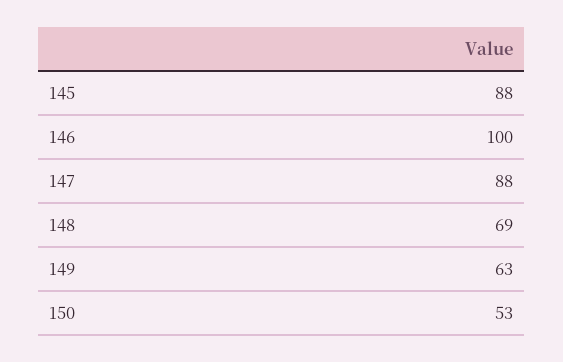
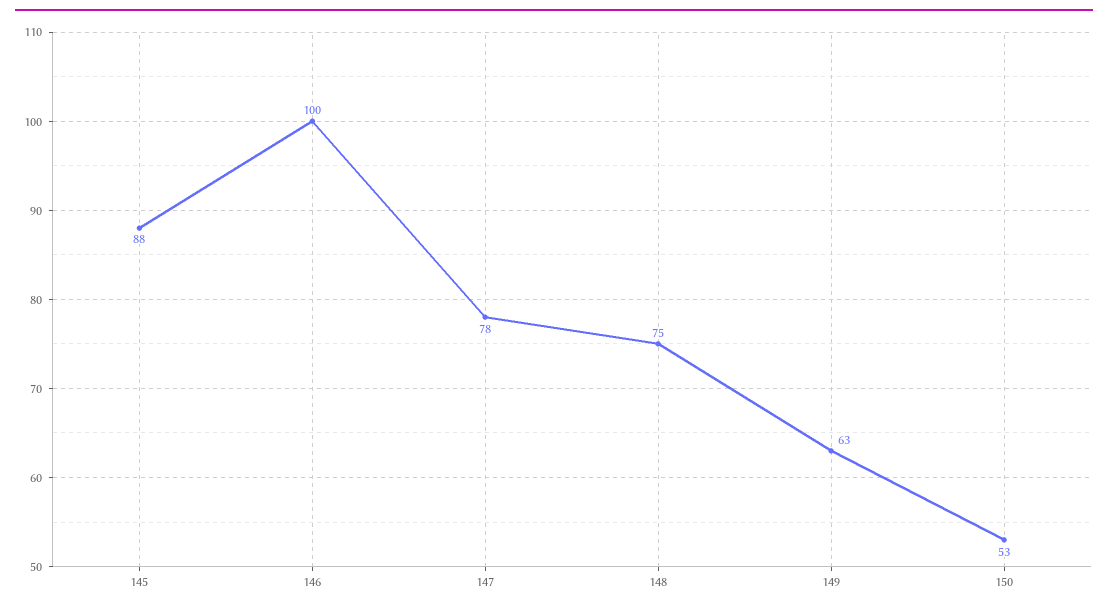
  {
    "145": 88,
    "146": 100,
-   "147": 88,
+   "147": 78,
-   "148": 69,
+   "148": 75,
    "149": 63,
    "150": 53
  }

